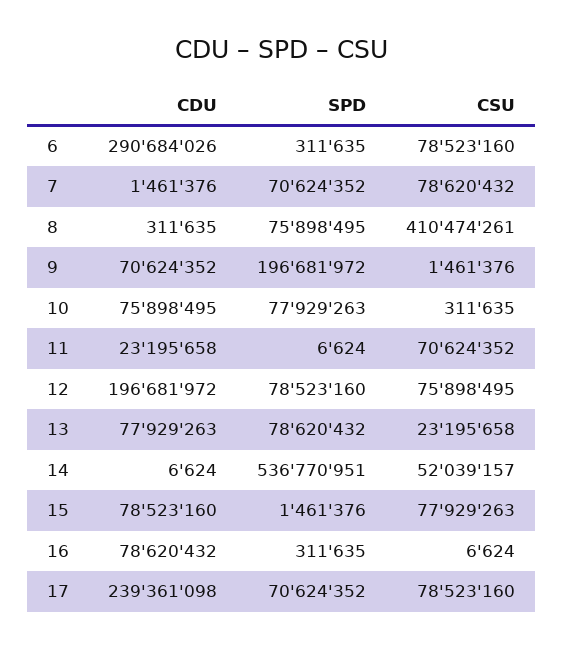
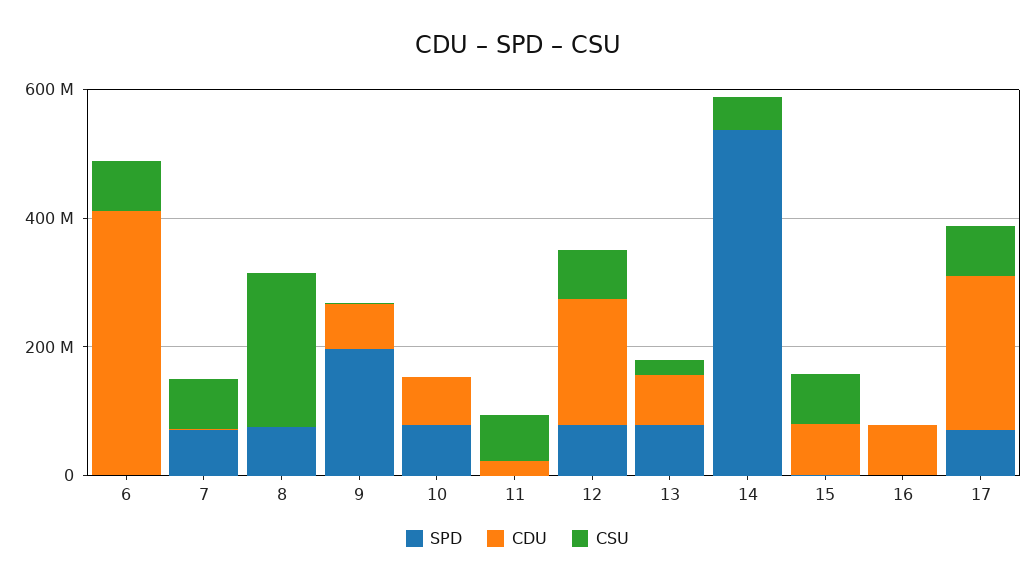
  {
    "CDU": {
-     "6": 290684026,
+     "6": 400000000,
      "7": 1461376,
      "8": 311635,
      "9": 70624352,
      "10": 75898495,
      "11": 23195658,
      "12": 196681972,
      "13": 77929263,
      "14": 6624,
      "15": 78523160,
      "16": 78620432,
      "17": 239361098
    },
    "SPD": {
      "6": 311635,
      "7": 70624352,
      "8": 75898495,
      "9": 196681972,
      "10": 77929263,
      "11": 6624,
      "12": 78523160,
      "13": 78620432,
      "14": 536770951,
      "15": 1461376,
      "16": 311635,
      "17": 70624352
    },
    "CSU": {
      "6": 78523160,
      "7": 78620432,
-     "8": 410474261,
+     "8": 250000000,
      "9": 1461376,
      "10": 311635,
      "11": 70624352,
      "12": 75898495,
      "13": 23195658,
      "14": 52039157,
      "15": 77929263,
      "16": 6624,
      "17": 78523160
    }
  }

